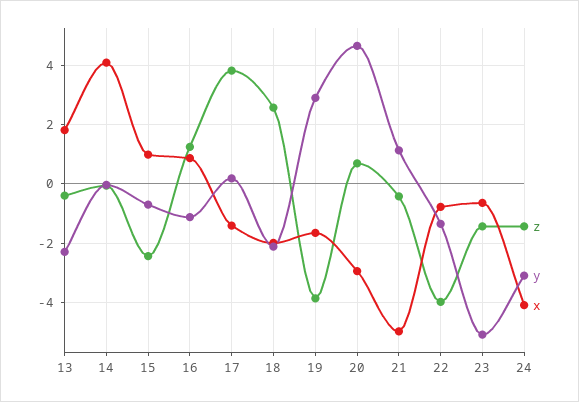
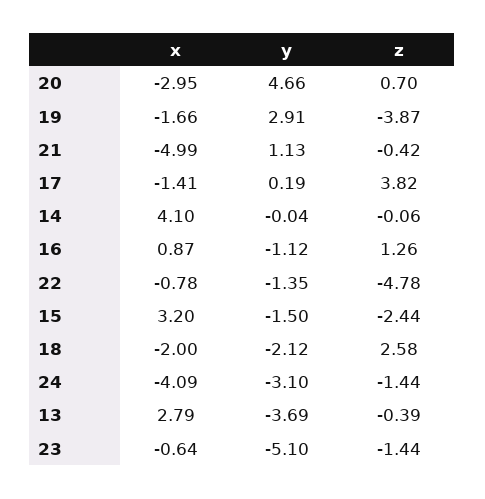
  {
    "z": {
      "13": -0.39,
      "14": -0.06,
      "15": -2.44,
      "16": 1.26,
      "17": 3.82,
      "18": 2.58,
      "19": -3.87,
      "20": 0.7,
      "21": -0.42,
-     "22": -4,
+     "22": -4.78,
      "23": -1.44,
      "24": -1.44
    },
    "y": {
-     "13": -2.25,
+     "13": -3.69,
      "14": -0.04,
-     "15": -0.75,
+     "15": -1.5,
      "16": -1.12,
      "17": 0.19,
      "18": -2.12,
      "19": 2.91,
      "20": 4.66,
      "21": 1.13,
      "22": -1.35,
      "23": -5.1,
      "24": -3.1
    },
    "x": {
-     "13": 1.75,
+     "13": 2.79,
      "14": 4.1,
-     "15": 1,
+     "15": 3.2,
      "16": 0.87,
      "17": -1.41,
      "18": -2,
      "19": -1.66,
      "20": -2.95,
      "21": -4.99,
      "22": -0.78,
      "23": -0.64,
      "24": -4.09
    }
  }

